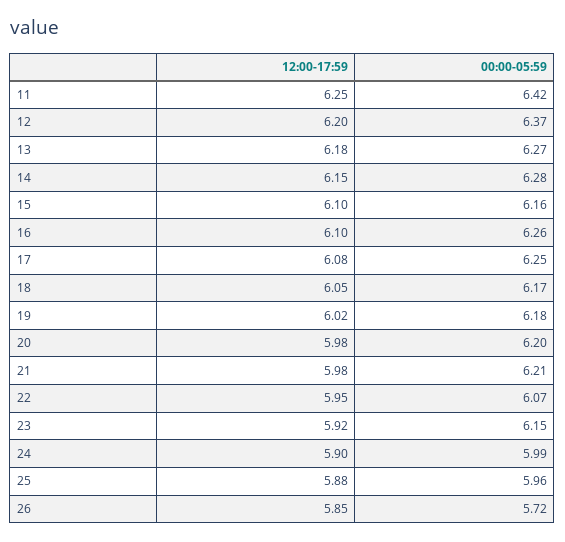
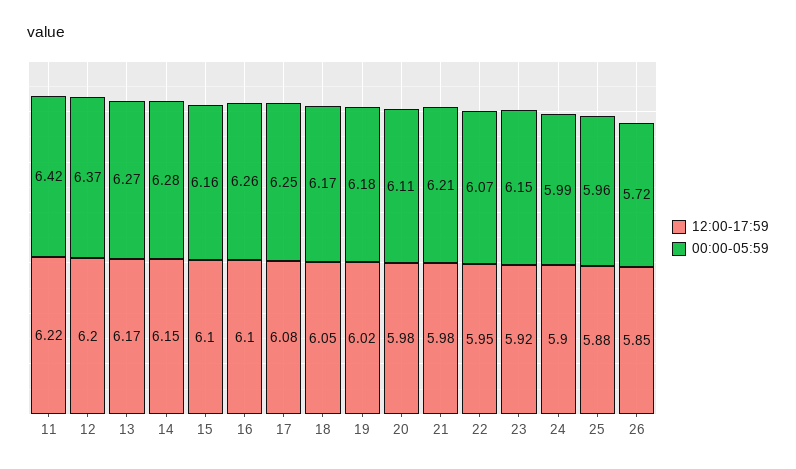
  {
    "12:00-17:59": {
-     "11": 6.25,
+     "11": 6.22,
      "12": 6.2,
-     "13": 6.18,
+     "13": 6.17,
      "14": 6.15,
      "15": 6.1,
      "16": 6.1,
      "17": 6.08,
      "18": 6.05,
      "19": 6.02,
      "20": 5.98,
      "21": 5.98,
      "22": 5.95,
      "23": 5.92,
      "24": 5.9,
      "25": 5.88,
      "26": 5.85
    },
    "00:00-05:59": {
      "11": 6.42,
      "12": 6.37,
      "13": 6.27,
      "14": 6.28,
      "15": 6.16,
      "16": 6.26,
      "17": 6.25,
      "18": 6.17,
      "19": 6.18,
-     "20": 6.2,
+     "20": 6.11,
      "21": 6.21,
      "22": 6.07,
      "23": 6.15,
      "24": 5.99,
      "25": 5.96,
      "26": 5.72
    }
  }

